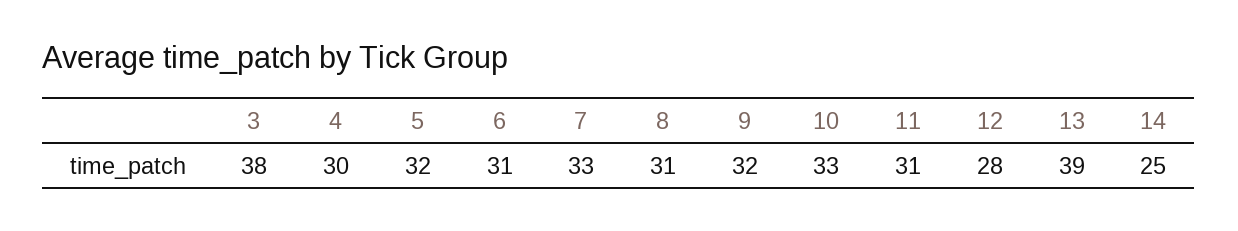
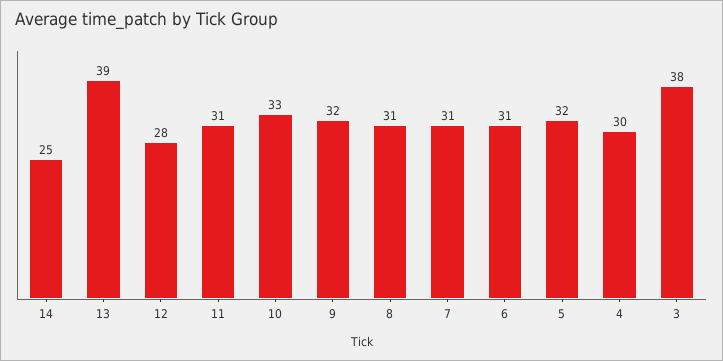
  {
    "3": 38,
    "4": 30,
    "5": 32,
    "6": 31,
-   "7": 33,
+   "7": 31,
    "8": 31,
    "9": 32,
    "10": 33,
    "11": 31,
    "12": 28,
    "13": 39,
    "14": 25
  }

